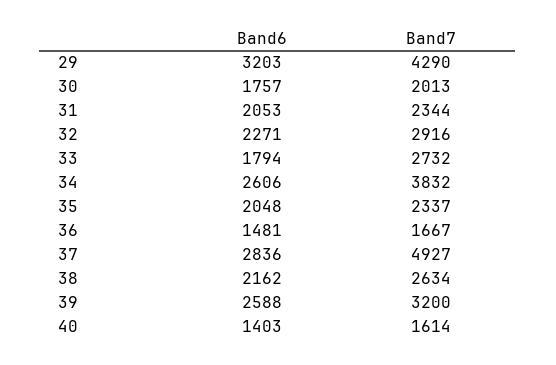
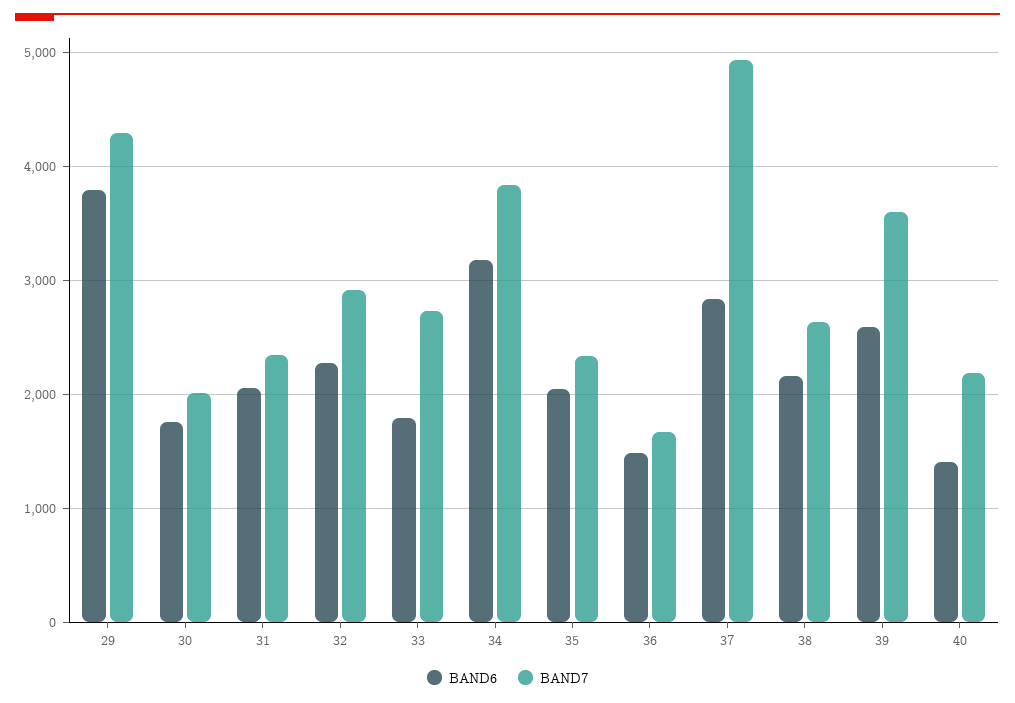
  {
    "Band6": {
-     "29": 3203,
+     "29": 3800,
      "30": 1757,
      "31": 2053,
      "32": 2271,
      "33": 1794,
-     "34": 2606,
+     "34": 3200,
      "35": 2048,
      "36": 1481,
      "37": 2836,
      "38": 2162,
      "39": 2588,
      "40": 1403
    },
    "Band7": {
      "29": 4290,
      "30": 2013,
      "31": 2344,
      "32": 2916,
      "33": 2732,
      "34": 3832,
      "35": 2337,
      "36": 1667,
      "37": 4927,
      "38": 2634,
-     "39": 3200,
+     "39": 3600,
-     "40": 1614
+     "40": 2200
    }
  }

